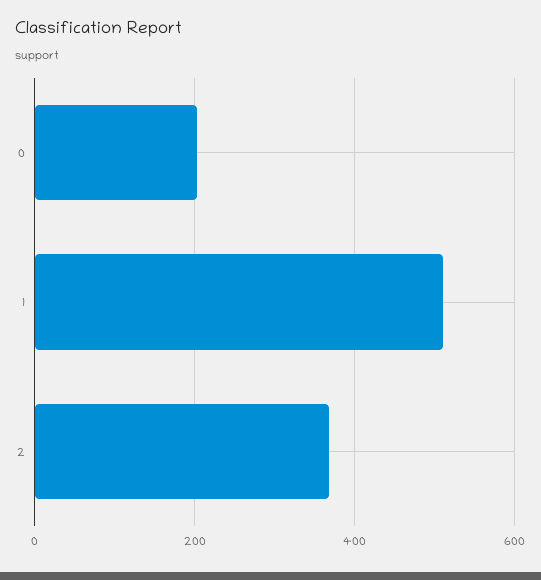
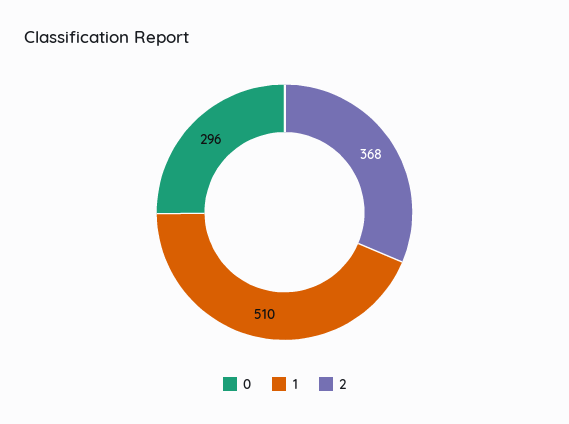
  {
-   "0": 200,
+   "0": 296,
    "1": 510,
    "2": 368
  }

